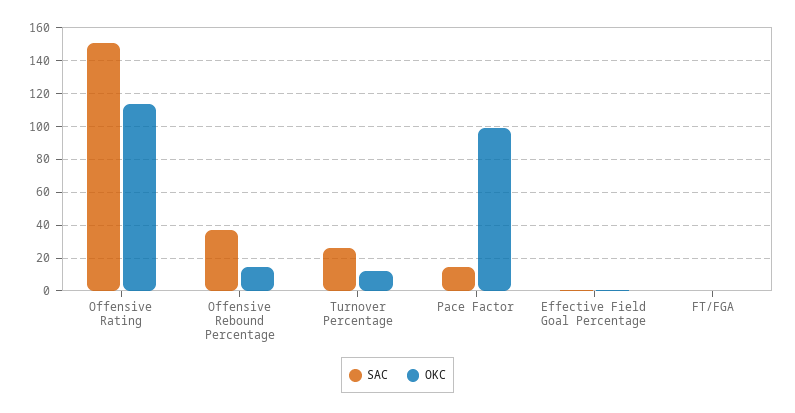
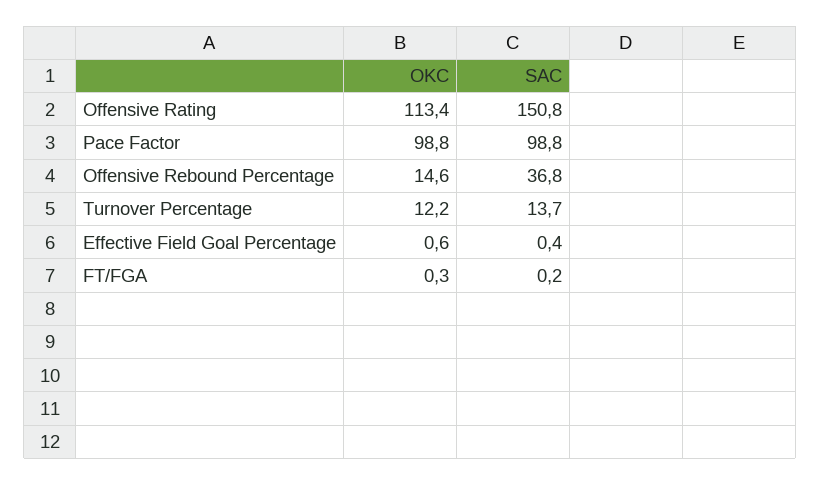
  {
    "SAC": {
      "Offensive Rating": 150.8,
      "Offensive Rebound Percentage": 36.8,
-     "Turnover Percentage": 25,
+     "Turnover Percentage": 13.7,
-     "Pace Factor": 15,
+     "Pace Factor": 98.8,
      "Effective Field Goal Percentage": 0.4,
      "FT/FGA": 0.2
    },
    "OKC": {
      "Offensive Rating": 113.4,
      "Offensive Rebound Percentage": 14.6,
      "Turnover Percentage": 12.2,
      "Pace Factor": 98.8,
      "Effective Field Goal Percentage": 0.6,
      "FT/FGA": 0.3
    }
  }

